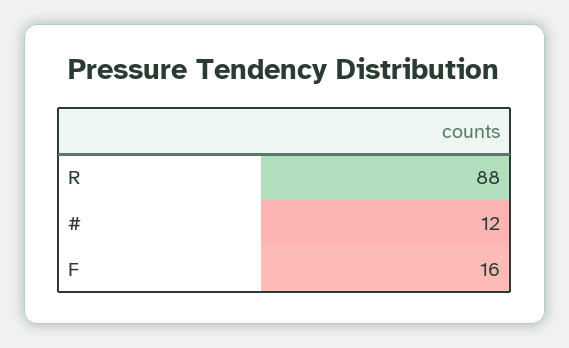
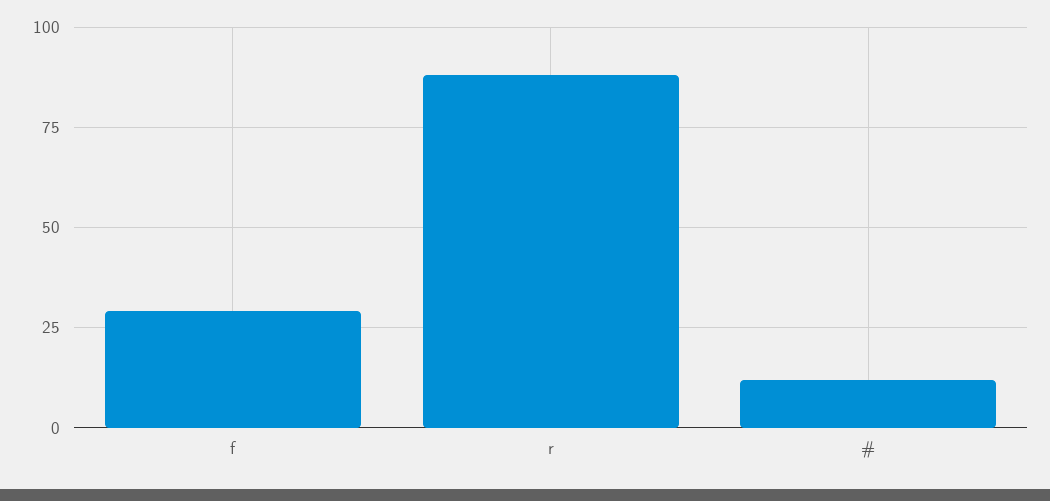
  {
    "R": 88,
    "#": 12,
-   "F": 16
+   "F": 30
  }

